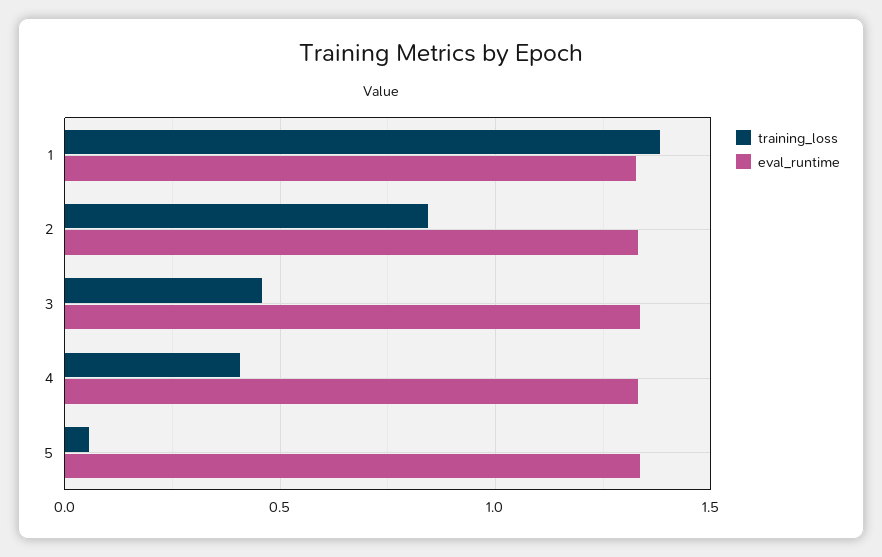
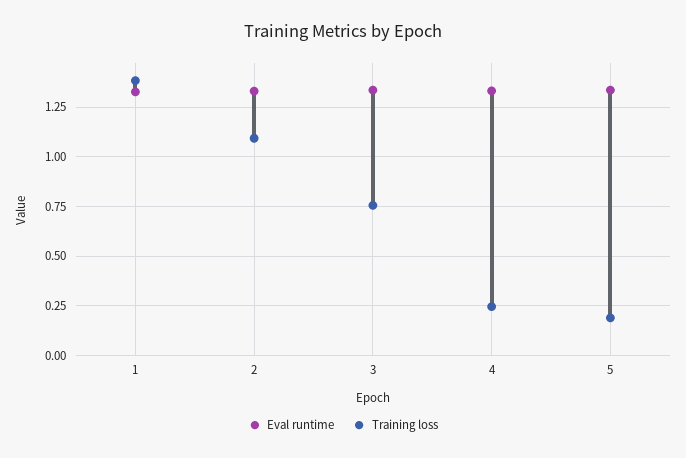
  {
    "training_loss": {
      "1": 1.4,
-     "2": 0.85,
+     "2": 1.1,
-     "3": 0.45,
+     "3": 0.75,
-     "4": 0.4,
+     "4": 0.25,
-     "5": 0.05
+     "5": 0.2
    },
    "eval_runtime": {
      "1": 1.35,
      "2": 1.35,
      "3": 1.35,
      "4": 1.35,
      "5": 1.35
    }
  }

